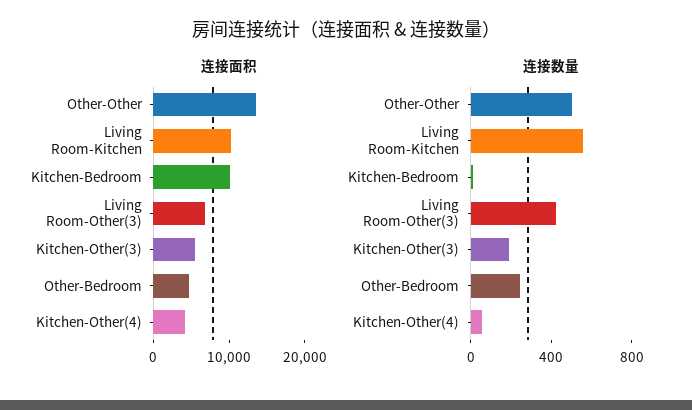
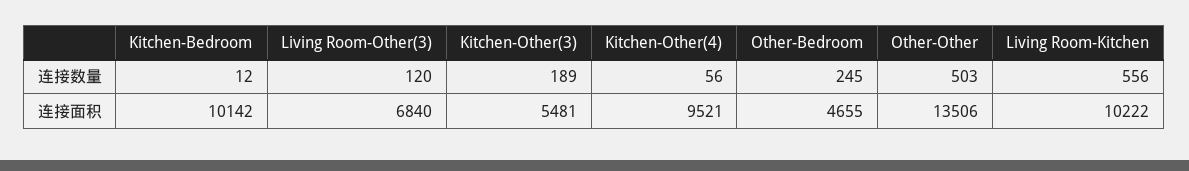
  {
    "连接面积": {
      "Other-Other": 13506,
      "Living Room-Kitchen": 10222,
      "Kitchen-Bedroom": 10142,
      "Living Room-Other(3)": 6840,
      "Kitchen-Other(3)": 5481,
      "Other-Bedroom": 4655,
-     "Kitchen-Other(4)": 4000
+     "Kitchen-Other(4)": 9521
    },
    "连接数量": {
      "Other-Other": 503,
      "Living Room-Kitchen": 556,
      "Kitchen-Bedroom": 12,
-     "Living Room-Other(3)": 400,
+     "Living Room-Other(3)": 120,
      "Kitchen-Other(3)": 189,
      "Other-Bedroom": 245,
      "Kitchen-Other(4)": 56
    }
  }

